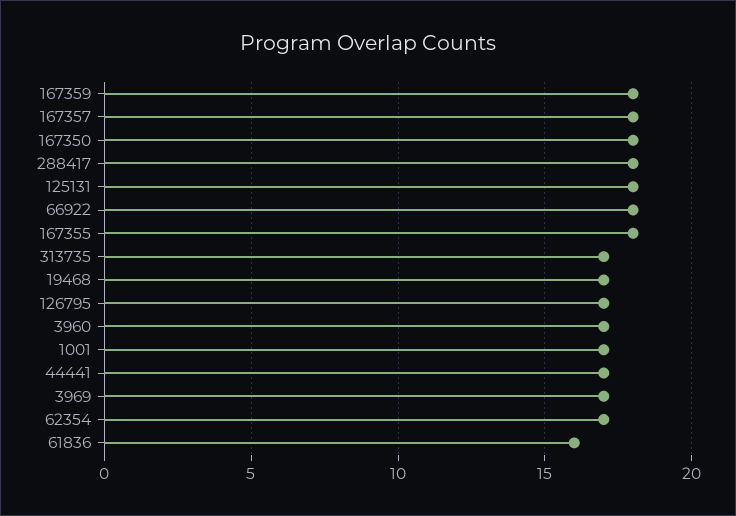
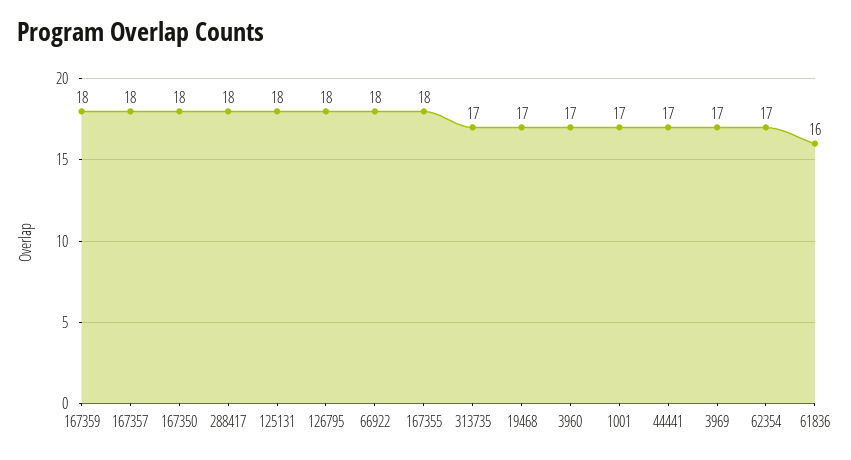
  {
    "167359": 18,
    "167357": 18,
    "167350": 18,
    "288417": 18,
    "125131": 18,
    "66922": 18,
    "167355": 18,
    "313735": 17,
    "19468": 17,
-   "126795": 17,
+   "126795": 18,
    "3960": 17,
    "1001": 17,
    "44441": 17,
    "3969": 17,
    "62354": 17,
    "61836": 16
  }

